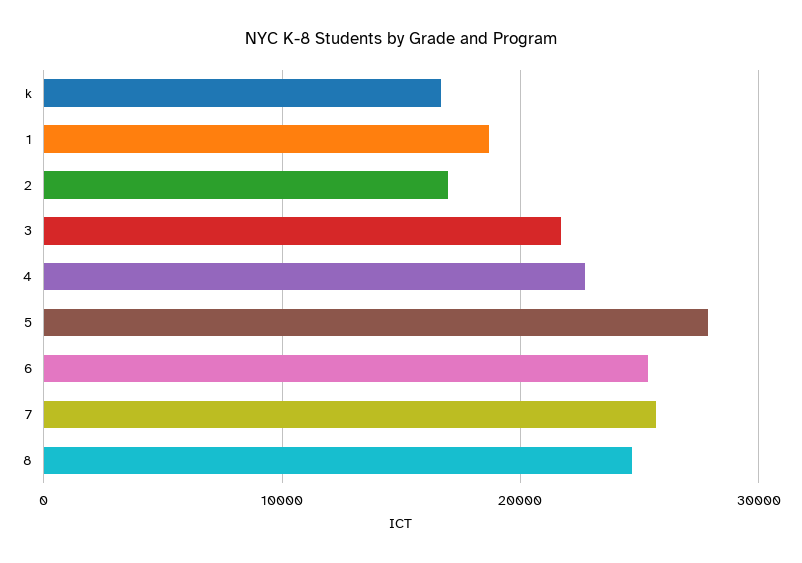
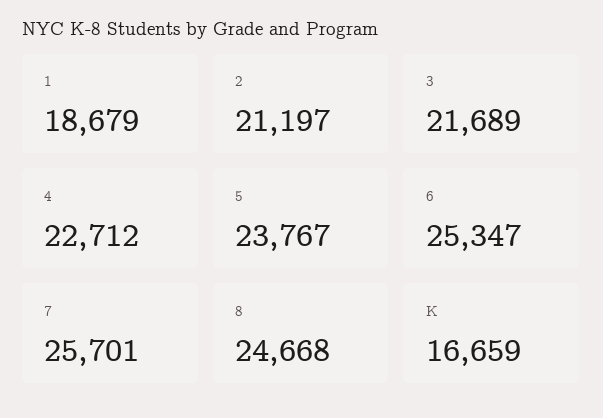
  {
    "k": 16659,
    "1": 18679,
-   "2": 17000,
+   "2": 21197,
    "3": 21689,
    "4": 22712,
-   "5": 28000,
+   "5": 23767,
    "6": 25347,
    "7": 25701,
    "8": 24668
  }

